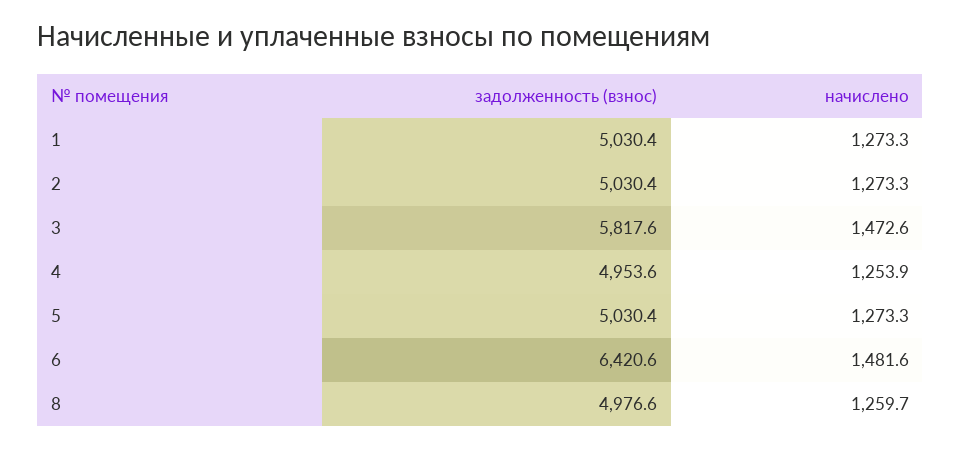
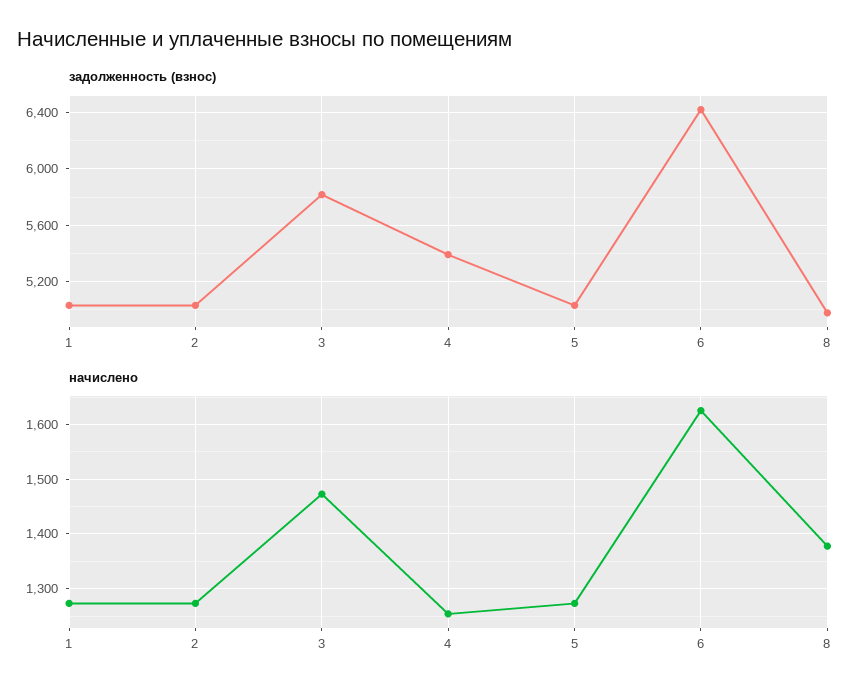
  {
    "задолженность (взнос)": {
      "1": 5030.4,
      "2": 5030.4,
      "3": 5817.6,
-     "4": 4953.6,
+     "4": 5400,
      "5": 5030.4,
      "6": 6420.6,
      "8": 4976.6
    },
    "начислено": {
      "1": 1273.3,
      "2": 1273.3,
      "3": 1472.6,
      "4": 1253.9,
      "5": 1273.3,
-     "6": 1481.6,
+     "6": 1620,
-     "8": 1259.7
+     "8": 1380
    }
  }

